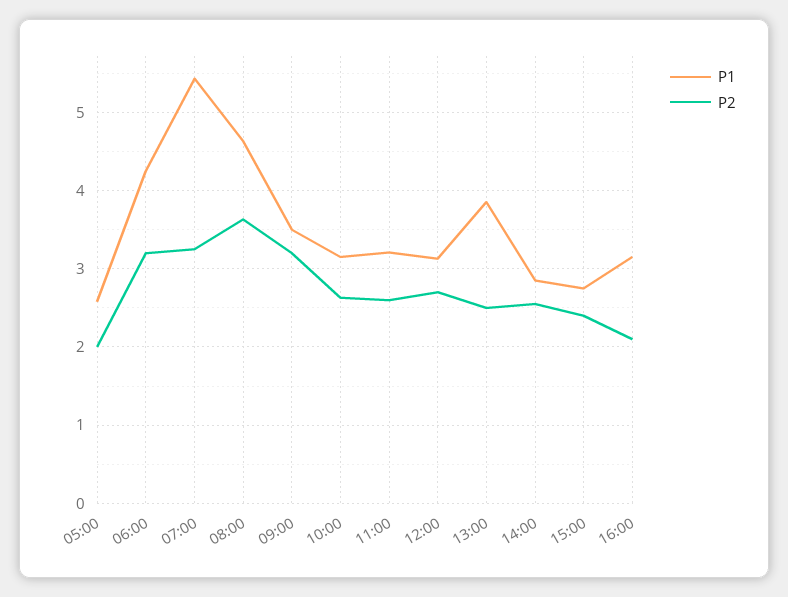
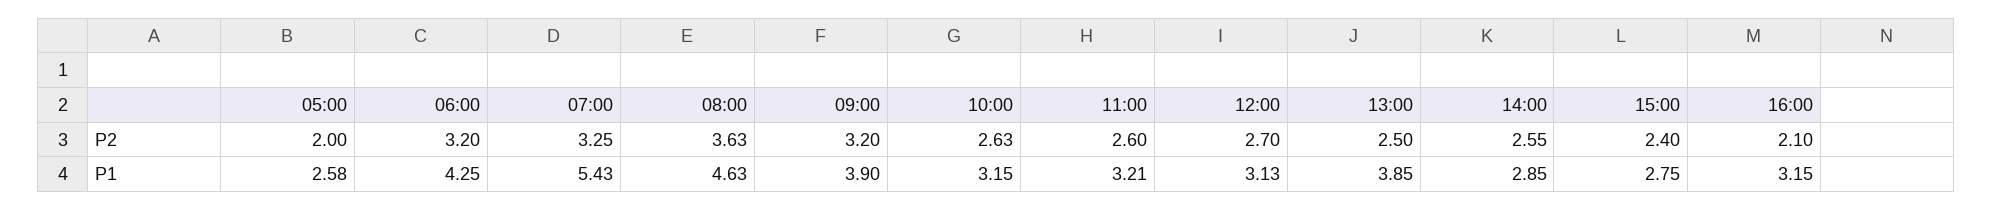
  {
    "P1": {
      "05:00": 2.58,
      "06:00": 4.25,
      "07:00": 5.43,
      "08:00": 4.63,
-     "09:00": 3.5,
+     "09:00": 3.9,
      "10:00": 3.15,
      "11:00": 3.21,
      "12:00": 3.13,
      "13:00": 3.85,
      "14:00": 2.85,
      "15:00": 2.75,
      "16:00": 3.15
    },
    "P2": {
      "05:00": 2,
      "06:00": 3.2,
      "07:00": 3.25,
      "08:00": 3.63,
      "09:00": 3.2,
      "10:00": 2.63,
      "11:00": 2.6,
      "12:00": 2.7,
      "13:00": 2.5,
      "14:00": 2.55,
      "15:00": 2.4,
      "16:00": 2.1
    }
  }

